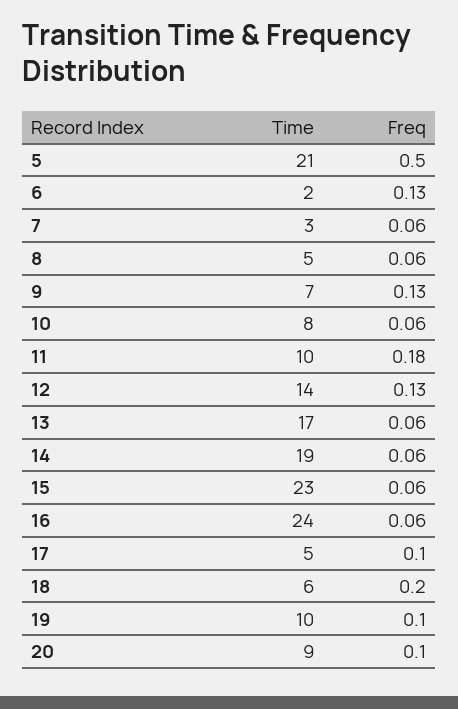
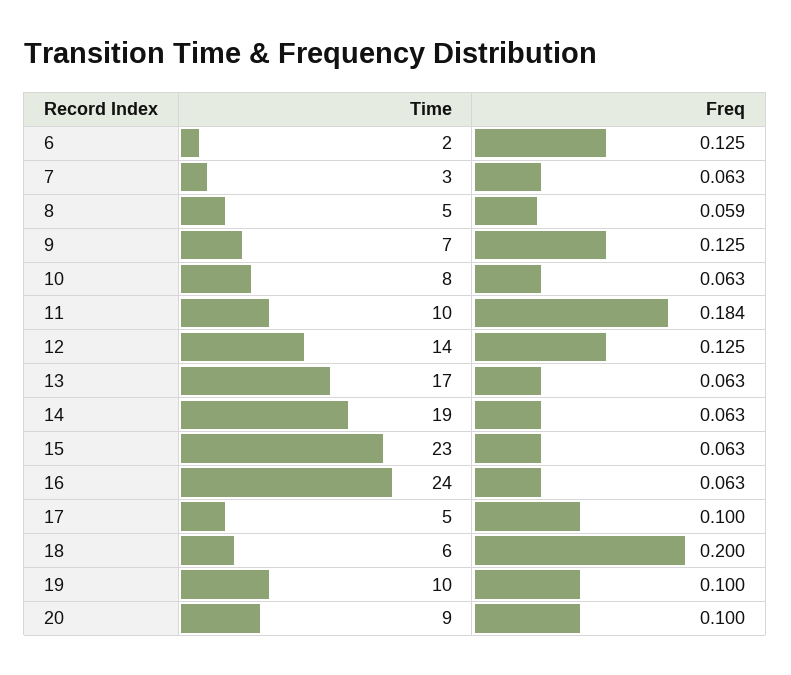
  {
    "Time": {
-     "5": 21,
      "6": 2,
      "7": 3,
      "8": 5,
      "9": 7,
      "10": 8,
      "11": 10,
      "12": 14,
      "13": 17,
      "14": 19,
      "15": 23,
      "16": 24,
      "17": 5,
      "18": 6,
      "19": 10,
      "20": 9
    },
    "Freq": {
-     "5": 0.5,
      "6": 0.125,
      "7": 0.063,
      "8": 0.059,
      "9": 0.125,
      "10": 0.063,
      "11": 0.184,
      "12": 0.125,
      "13": 0.063,
      "14": 0.063,
      "15": 0.063,
      "16": 0.063,
      "17": 0.1,
      "18": 0.2,
      "19": 0.1,
      "20": 0.1
    }
  }

